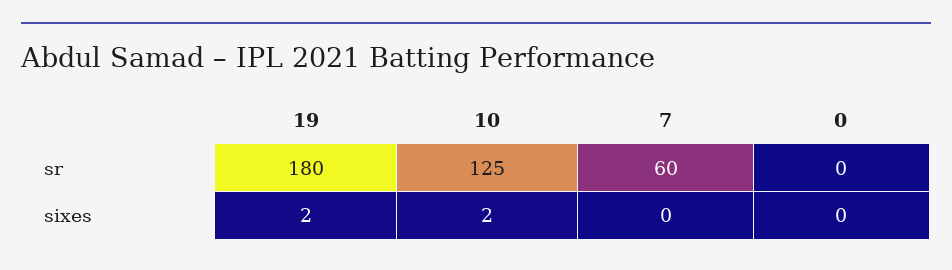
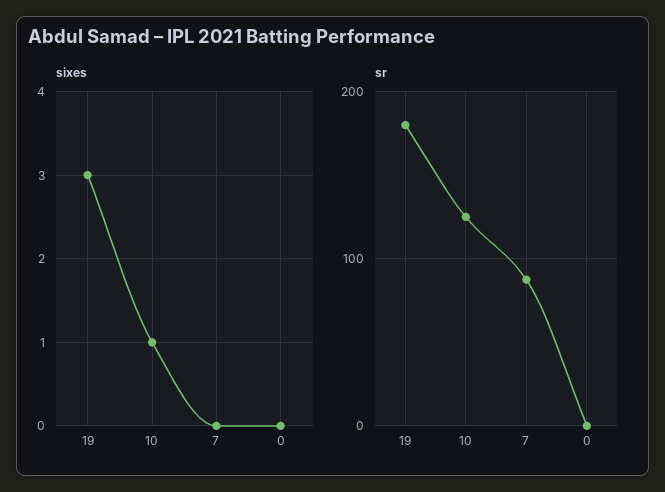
  {
    "sr": {
      "19": 180,
      "10": 125,
-     "7": 60,
+     "7": 90,
      "0": 0
    },
    "sixes": {
-     "19": 2,
+     "19": 3,
-     "10": 2,
+     "10": 1,
      "7": 0,
      "0": 0
    }
  }

